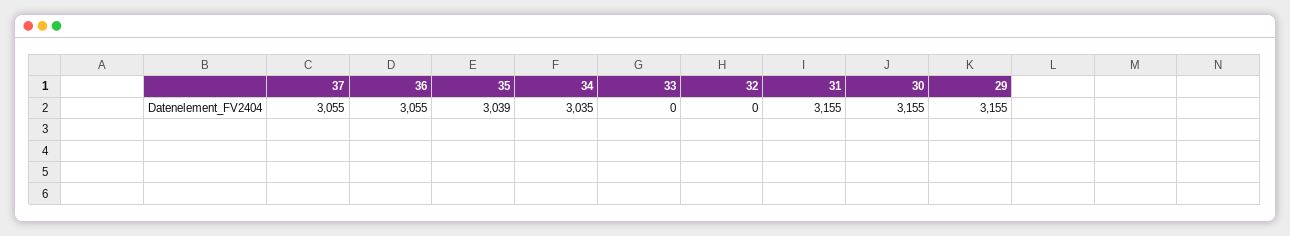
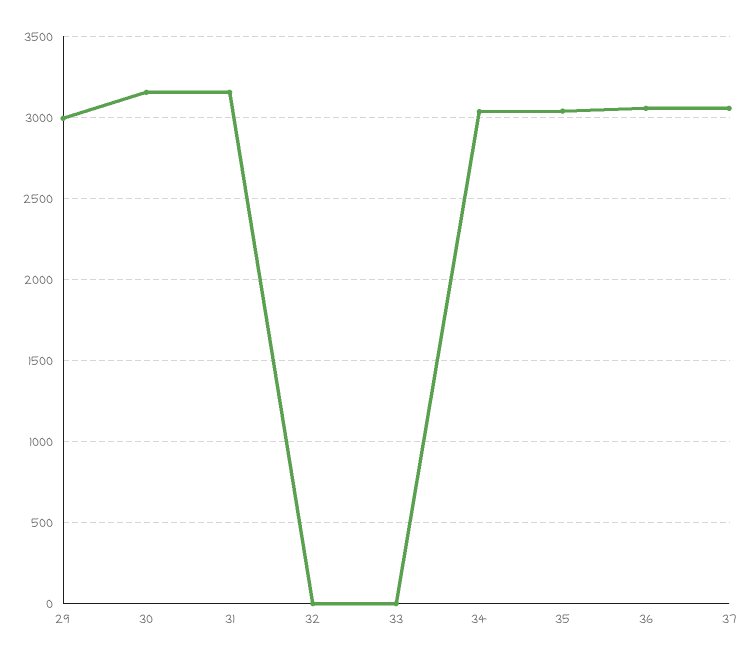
  {
    "37": 3055,
    "36": 3055,
    "35": 3039,
    "34": 3035,
    "33": 0,
    "32": 0,
    "31": 3155,
    "30": 3155,
-   "29": 3155
+   "29": 3000
  }

